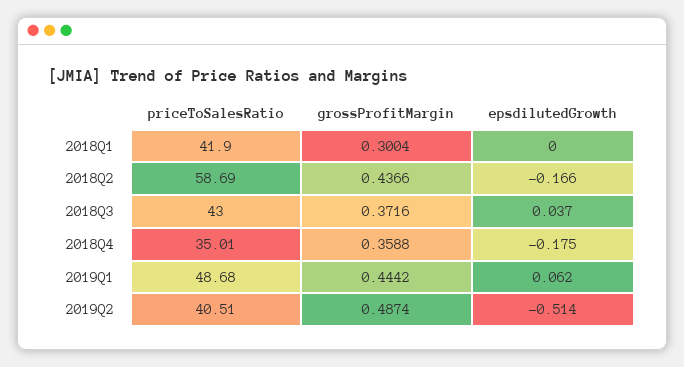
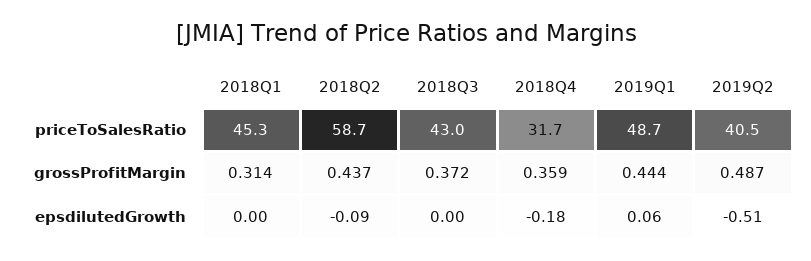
  {
    "priceToSalesRatio": {
-     "2018Q1": 41.9,
+     "2018Q1": 45.3,
      "2018Q2": 58.69,
      "2018Q3": 43,
-     "2018Q4": 35.01,
+     "2018Q4": 31.7,
      "2019Q1": 48.68,
      "2019Q2": 40.51
    },
    "grossProfitMargin": {
-     "2018Q1": 0.3004,
+     "2018Q1": 0.314,
      "2018Q2": 0.4366,
      "2018Q3": 0.3716,
      "2018Q4": 0.3588,
      "2019Q1": 0.4442,
      "2019Q2": 0.4874
    },
    "epsdilutedGrowth": {
      "2018Q1": 0,
-     "2018Q2": -0.166,
+     "2018Q2": -0.09,
-     "2018Q3": 0.037,
+     "2018Q3": 0,
      "2018Q4": -0.175,
      "2019Q1": 0.062,
      "2019Q2": -0.514
    }
  }

